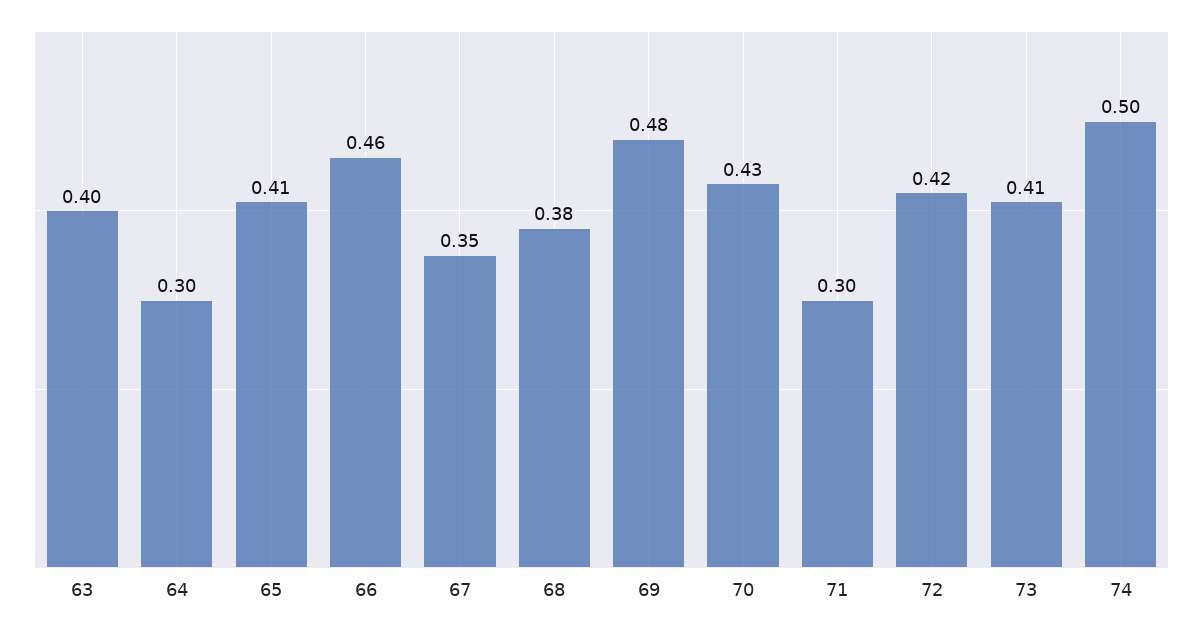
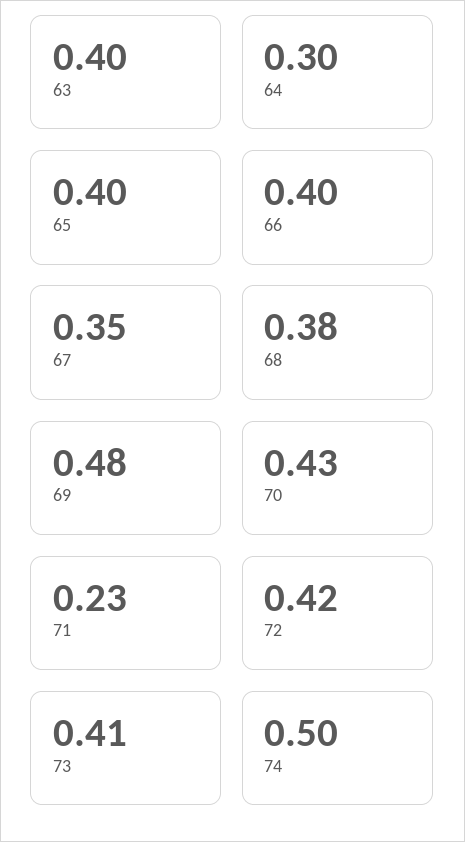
  {
    "63": 0.4,
    "64": 0.3,
-   "65": 0.41,
+   "65": 0.4,
-   "66": 0.46,
+   "66": 0.4,
    "67": 0.35,
    "68": 0.38,
    "69": 0.48,
    "70": 0.43,
-   "71": 0.3,
+   "71": 0.23,
    "72": 0.42,
    "73": 0.41,
    "74": 0.5
  }

